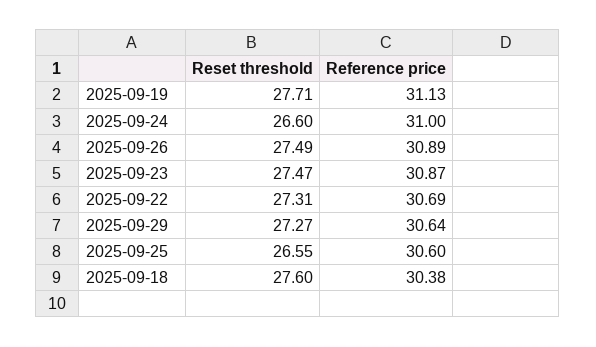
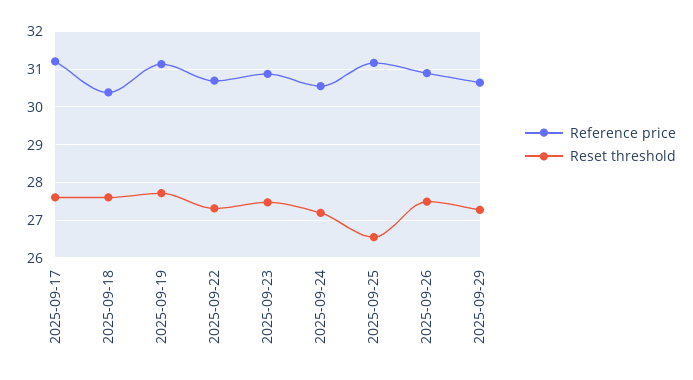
  {
    "Reset threshold": {
      "2025-09-19": 27.71,
-     "2025-09-24": 26.6,
+     "2025-09-24": 27.2,
      "2025-09-26": 27.49,
      "2025-09-23": 27.47,
      "2025-09-22": 27.31,
      "2025-09-29": 27.27,
      "2025-09-25": 26.55,
-     "2025-09-18": 27.6
+     "2025-09-18": 27.6,
+     "2025-09-17": 27.6
    },
    "Reference price": {
      "2025-09-19": 31.13,
-     "2025-09-24": 31,
+     "2025-09-24": 30.6,
      "2025-09-26": 30.89,
      "2025-09-23": 30.87,
      "2025-09-22": 30.69,
      "2025-09-29": 30.64,
-     "2025-09-25": 30.6,
+     "2025-09-25": 31.2,
-     "2025-09-18": 30.38
+     "2025-09-18": 30.38,
+     "2025-09-17": 31.2
    }
  }

